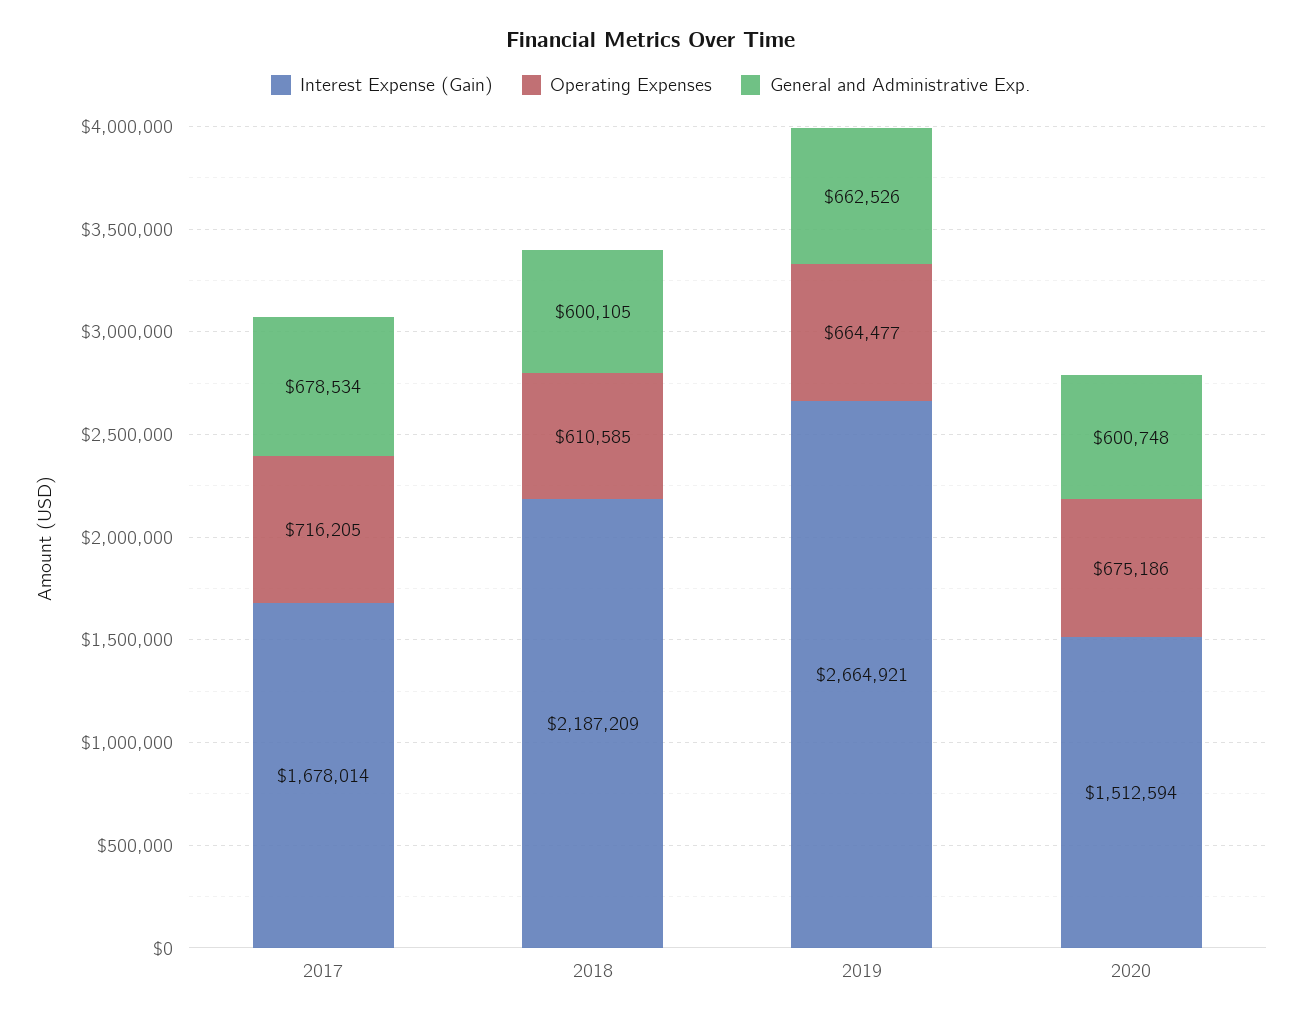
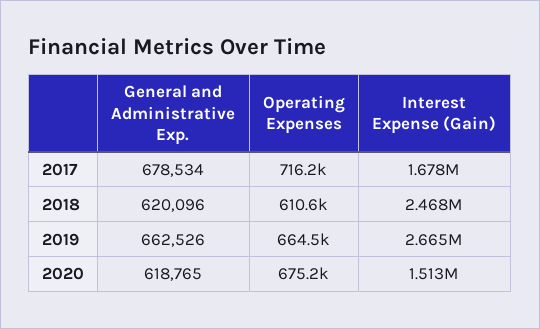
  {
    "Interest Expense (Gain)": {
      "2017": 1678014,
-     "2018": 2187209,
+     "2018": 2468000,
      "2019": 2664921,
      "2020": 1512594
    },
    "Operating Expenses": {
      "2017": 716205,
      "2018": 610585,
      "2019": 664477,
      "2020": 675186
    },
    "General and Administrative Exp.": {
      "2017": 678534,
-     "2018": 600105,
+     "2018": 620096,
      "2019": 662526,
-     "2020": 600748
+     "2020": 618765
    }
  }

